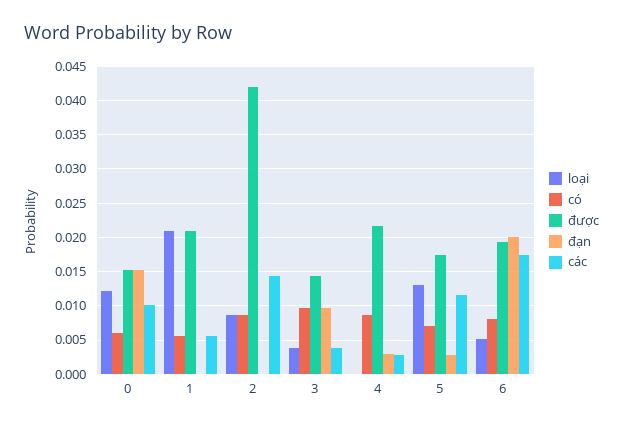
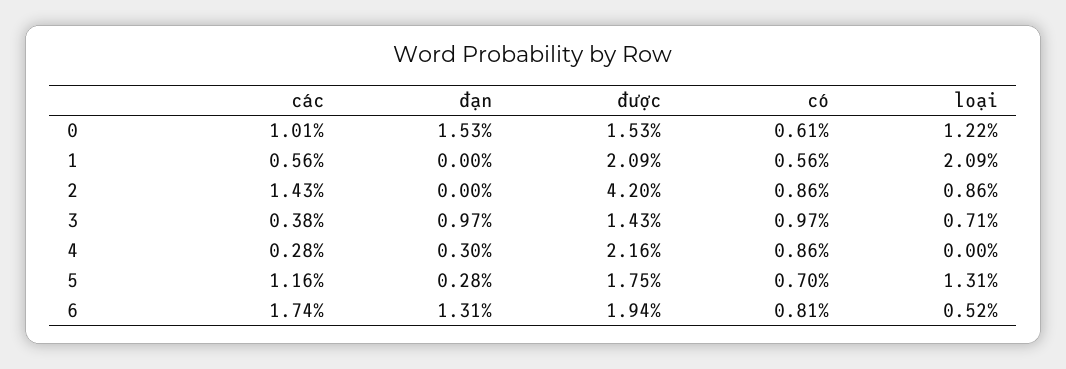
  {
    "loại": {
      "0": 0.0122,
      "1": 0.0209,
      "2": 0.0086,
-     "3": 0.004,
+     "3": 0.0071,
      "4": 0,
      "5": 0.0131,
      "6": 0.0052
    },
    "có": {
      "0": 0.0061,
      "1": 0.0056,
      "2": 0.0086,
      "3": 0.0097,
      "4": 0.0086,
      "5": 0.007,
      "6": 0.0081
    },
    "được": {
      "0": 0.0153,
      "1": 0.0209,
      "2": 0.042,
      "3": 0.0143,
      "4": 0.0216,
      "5": 0.0175,
      "6": 0.0194
    },
    "đạn": {
      "0": 0.0153,
      "1": 0,
      "2": 0,
      "3": 0.0097,
      "4": 0.003,
      "5": 0.0028,
-     "6": 0.02
+     "6": 0.0131
    },
    "các": {
      "0": 0.0101,
      "1": 0.0056,
      "2": 0.0143,
      "3": 0.0038,
      "4": 0.0028,
      "5": 0.0116,
      "6": 0.0174
    }
  }

